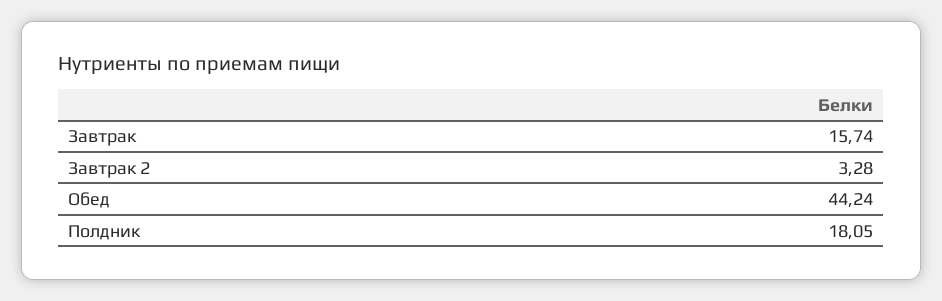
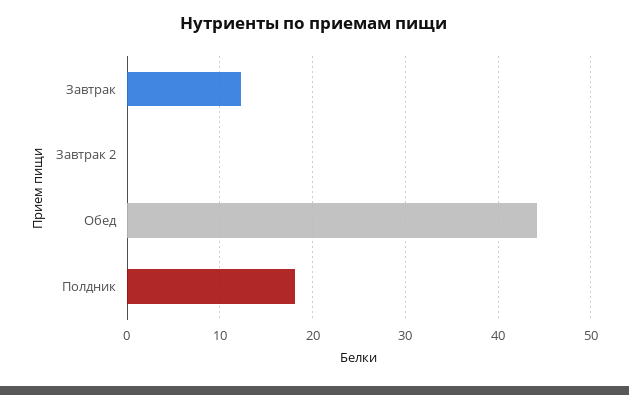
  {
-   "Завтрак": 15.74,
+   "Завтрак": 12,
-   "Завтрак 2": 3.28,
+   "Завтрак 2": 0,
    "Обед": 44.24,
    "Полдник": 18.05
  }

